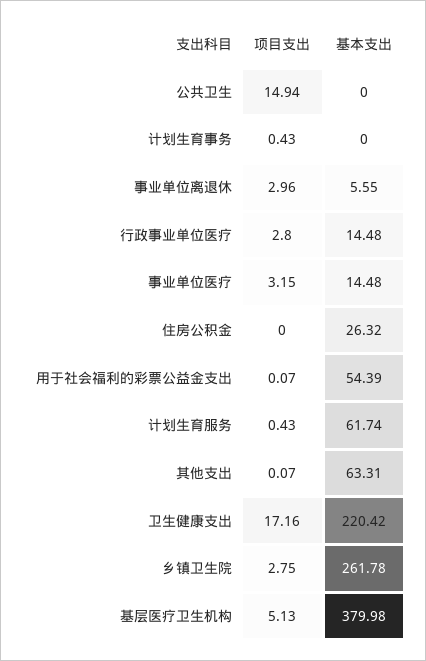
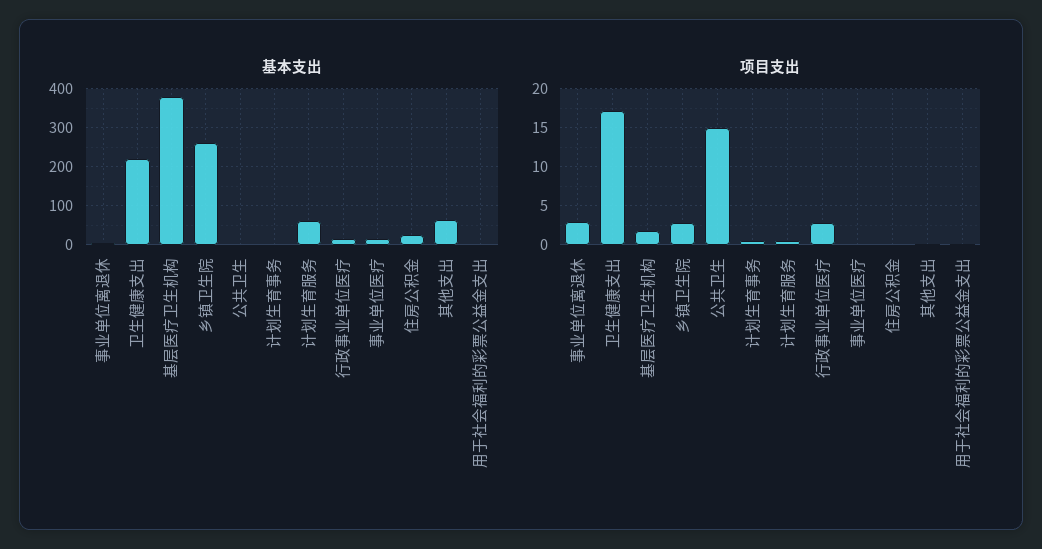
  {
    "项目支出": {
      "公共卫生": 14.94,
      "计划生育事务": 0.43,
      "事业单位离退休": 2.96,
      "行政事业单位医疗": 2.8,
-     "事业单位医疗": 3.15,
+     "事业单位医疗": 0,
      "住房公积金": 0,
      "用于社会福利的彩票公益金支出": 0.07,
      "计划生育服务": 0.43,
      "其他支出": 0.07,
      "卫生健康支出": 17.16,
      "乡镇卫生院": 2.75,
-     "基层医疗卫生机构": 5.13
+     "基层医疗卫生机构": 2
    },
    "基本支出": {
      "公共卫生": 0,
      "计划生育事务": 0,
      "事业单位离退休": 5.55,
      "行政事业单位医疗": 14.48,
      "事业单位医疗": 14.48,
      "住房公积金": 26.32,
-     "用于社会福利的彩票公益金支出": 54.39,
+     "用于社会福利的彩票公益金支出": 0,
      "计划生育服务": 61.74,
      "其他支出": 63.31,
      "卫生健康支出": 220.42,
      "乡镇卫生院": 261.78,
      "基层医疗卫生机构": 379.98
    }
  }

